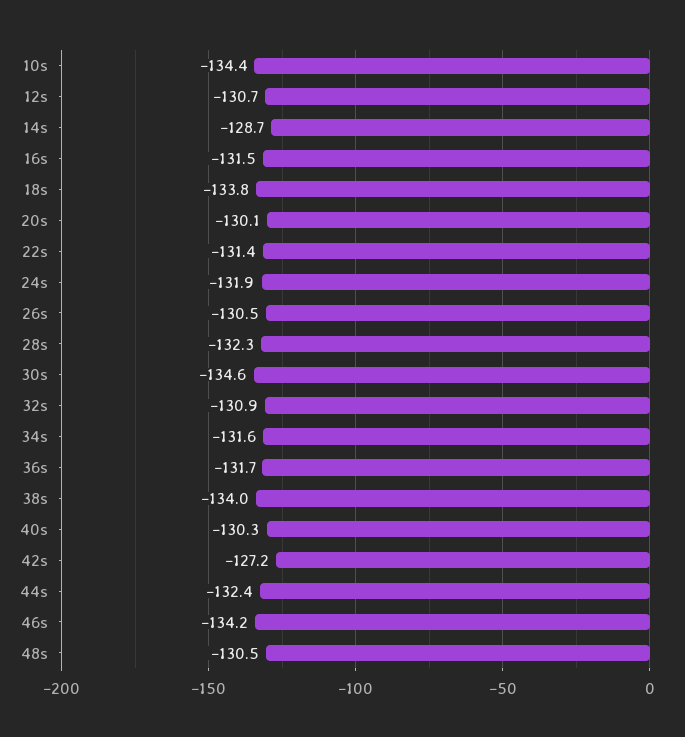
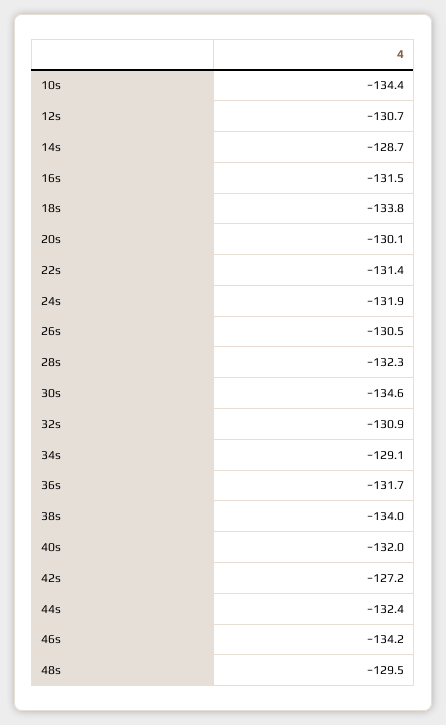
  {
    "10s": -134.4,
    "12s": -130.7,
    "14s": -128.7,
    "16s": -131.5,
    "18s": -133.8,
    "20s": -130.1,
    "22s": -131.4,
    "24s": -131.9,
    "26s": -130.5,
    "28s": -132.3,
    "30s": -134.6,
    "32s": -130.9,
-   "34s": -131.6,
+   "34s": -129.1,
    "36s": -131.7,
    "38s": -134,
-   "40s": -130.3,
+   "40s": -132,
    "42s": -127.2,
    "44s": -132.4,
    "46s": -134.2,
-   "48s": -130.5
+   "48s": -129.5
  }

